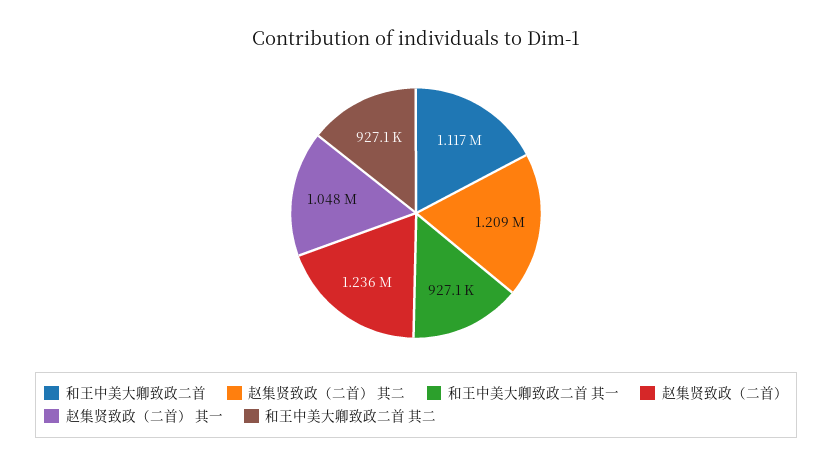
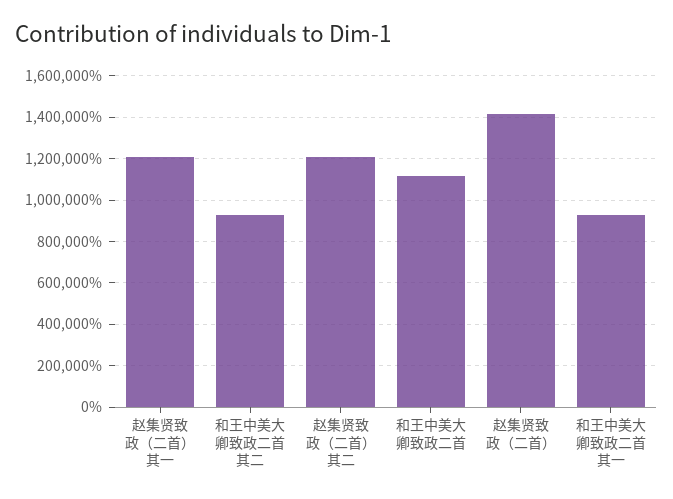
  {
    "和王中美大卿致政二首": 1117000,
    "赵集贤致政（二首） 其二": 1209000,
    "和王中美大卿致政二首 其一": 927100,
-   "赵集贤致政（二首）": 1236000,
+   "赵集贤致政（二首）": 1400000,
-   "赵集贤致政（二首） 其一": 1048000,
+   "赵集贤致政（二首） 其一": 1200000,
    "和王中美大卿致政二首 其二": 927100
  }

